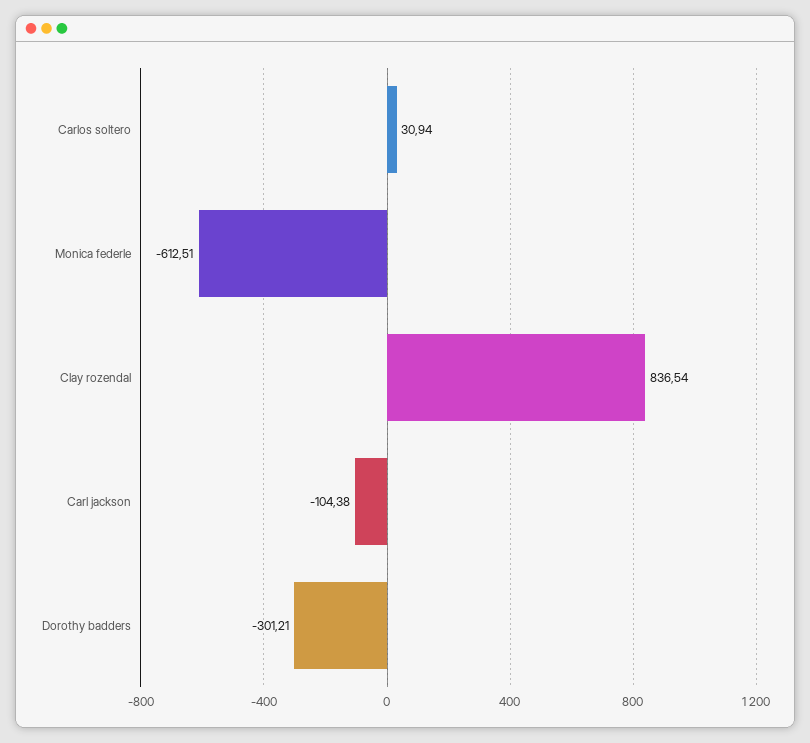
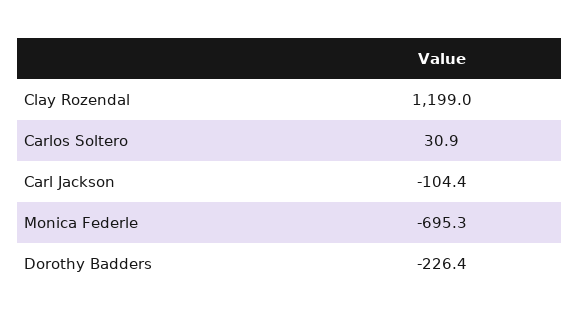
  {
    "Carlos soltero": 30.94,
-   "Monica federle": -612.51,
+   "Monica federle": -695.3,
-   "Clay rozendal": 836.54,
+   "Clay rozendal": 1199,
    "Carl jackson": -104.38,
-   "Dorothy badders": -301.21
+   "Dorothy badders": -226.4
  }

